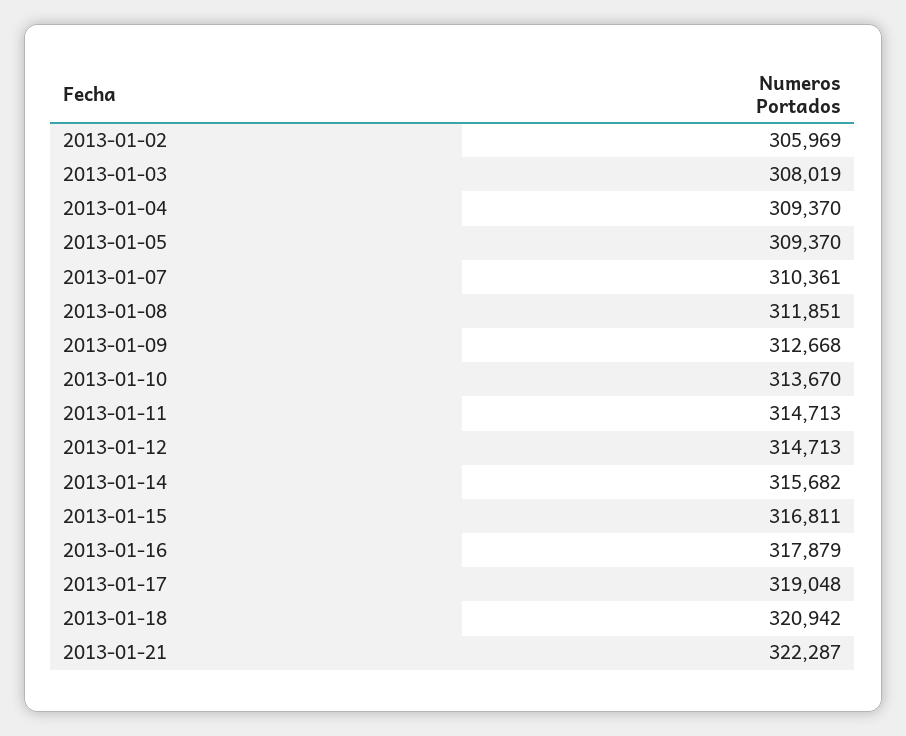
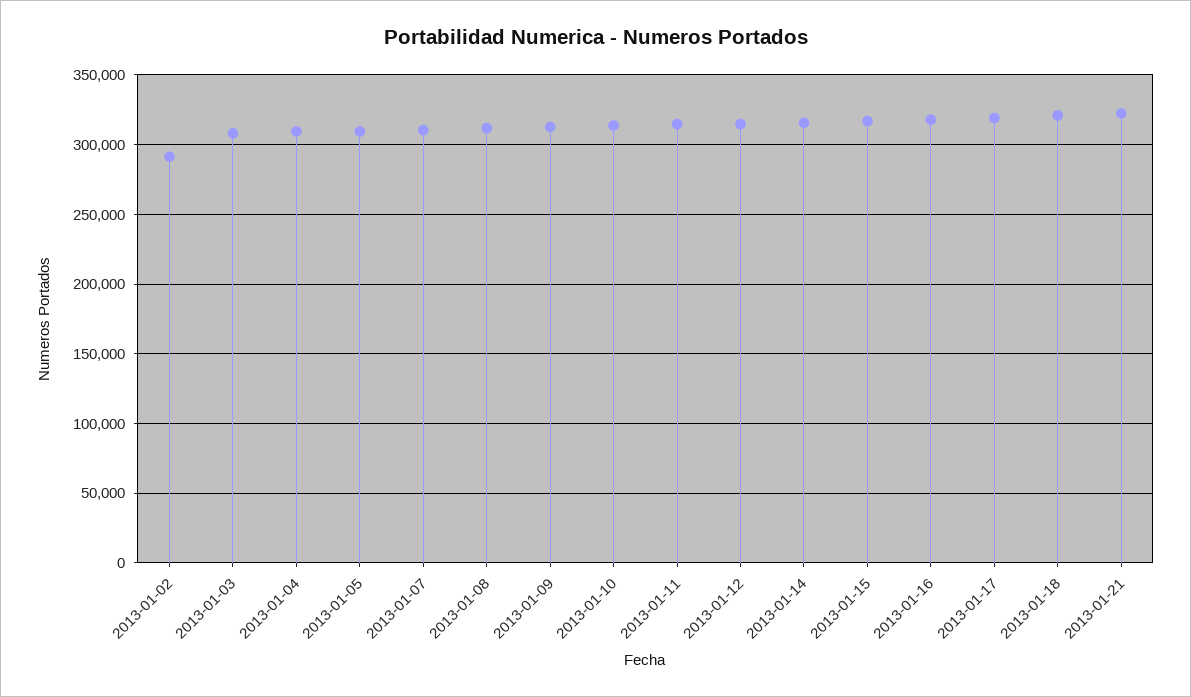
  {
-   "2013-01-02": 305969,
+   "2013-01-02": 290000,
    "2013-01-03": 308019,
    "2013-01-04": 309370,
    "2013-01-05": 309370,
    "2013-01-07": 310361,
    "2013-01-08": 311851,
    "2013-01-09": 312668,
    "2013-01-10": 313670,
    "2013-01-11": 314713,
    "2013-01-12": 314713,
    "2013-01-14": 315682,
    "2013-01-15": 316811,
    "2013-01-16": 317879,
    "2013-01-17": 319048,
    "2013-01-18": 320942,
    "2013-01-21": 322287
  }

